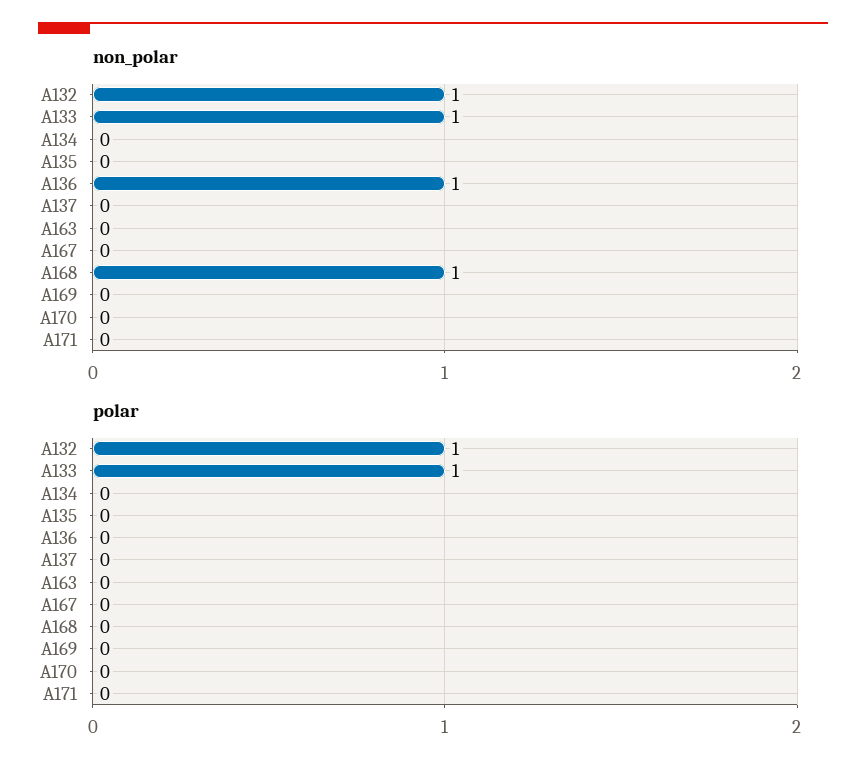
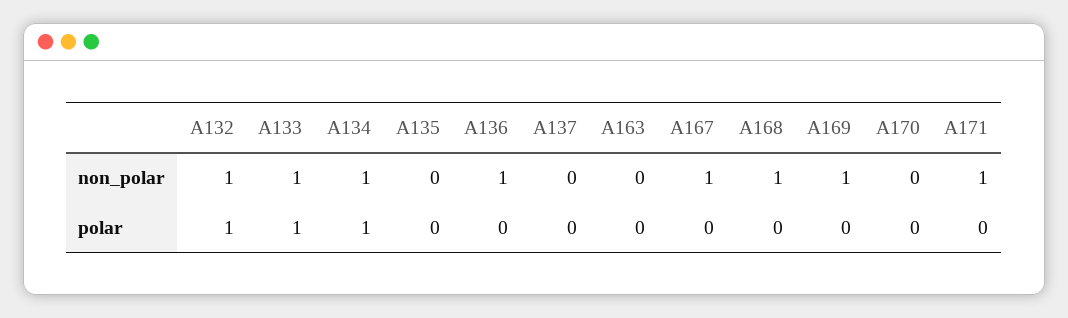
  {
    "non_polar": {
      "A132": 1,
      "A133": 1,
-     "A134": 0,
+     "A134": 1,
      "A135": 0,
      "A136": 1,
      "A137": 0,
      "A163": 0,
-     "A167": 0,
+     "A167": 1,
      "A168": 1,
-     "A169": 0,
+     "A169": 1,
      "A170": 0,
-     "A171": 0
+     "A171": 1
    },
    "polar": {
      "A132": 1,
      "A133": 1,
-     "A134": 0,
+     "A134": 1,
      "A135": 0,
      "A136": 0,
      "A137": 0,
      "A163": 0,
      "A167": 0,
      "A168": 0,
      "A169": 0,
      "A170": 0,
      "A171": 0
    }
  }

